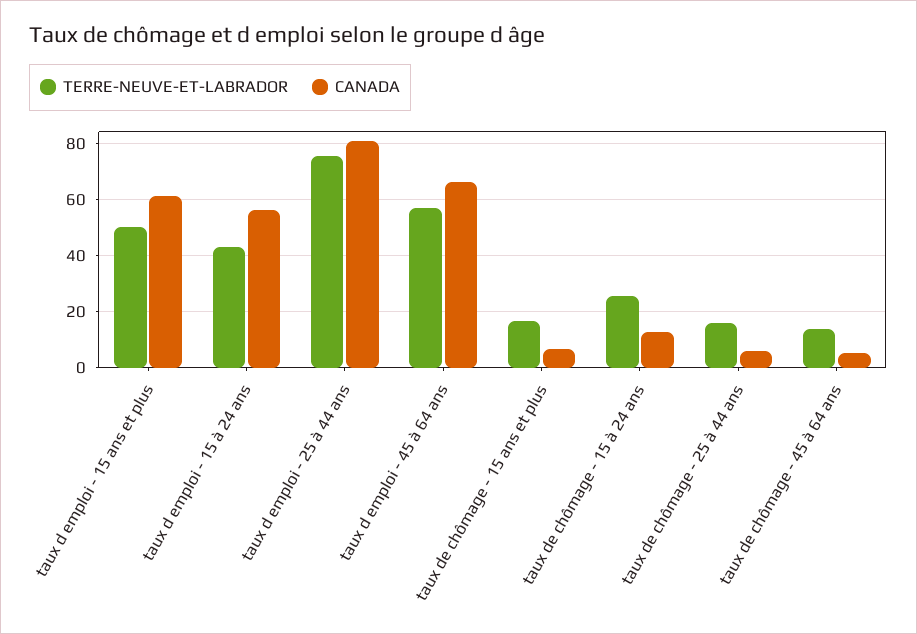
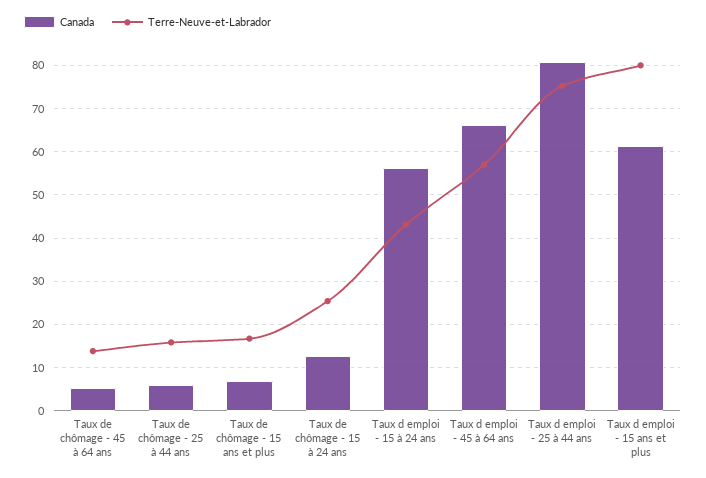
  {
    "TERRE-NEUVE-ET-LABRADOR": {
-     "taux d emploi - 15 ans et plus": 50,
+     "taux d emploi - 15 ans et plus": 80,
      "taux d emploi - 15 à 24 ans": 44,
      "taux d emploi - 25 à 44 ans": 76,
      "taux d emploi - 45 à 64 ans": 58,
      "taux de chômage - 15 ans et plus": 16,
      "taux de chômage - 15 à 24 ans": 26,
      "taux de chômage - 25 à 44 ans": 16,
      "taux de chômage - 45 à 64 ans": 14
    },
    "CANADA": {
      "taux d emploi - 15 ans et plus": 62,
      "taux d emploi - 15 à 24 ans": 56,
      "taux d emploi - 25 à 44 ans": 80,
      "taux d emploi - 45 à 64 ans": 66,
      "taux de chômage - 15 ans et plus": 6,
      "taux de chômage - 15 à 24 ans": 12,
      "taux de chômage - 25 à 44 ans": 6,
      "taux de chômage - 45 à 64 ans": 6
    }
  }

